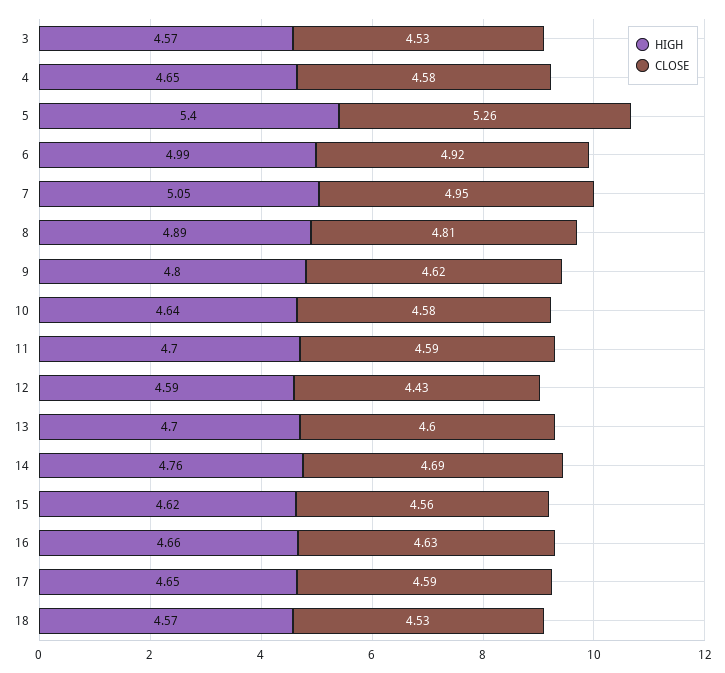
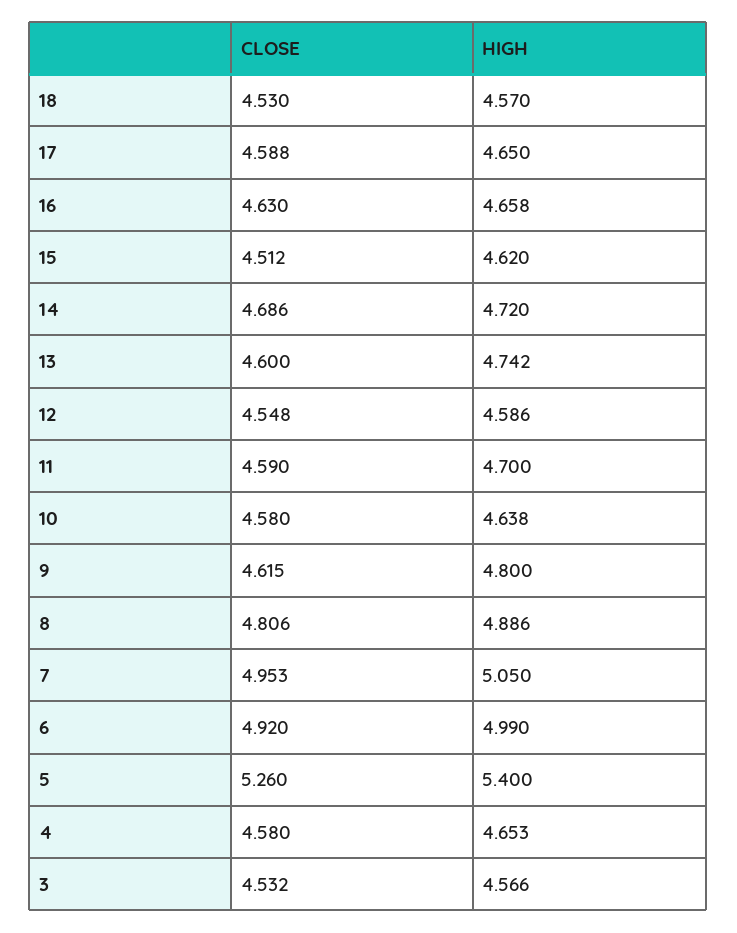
  {
    "HIGH": {
      "3": 4.566,
      "4": 4.653,
      "5": 5.4,
      "6": 4.99,
      "7": 5.05,
      "8": 4.886,
      "9": 4.8,
      "10": 4.638,
      "11": 4.7,
      "12": 4.586,
-     "13": 4.7,
+     "13": 4.742,
-     "14": 4.76,
+     "14": 4.72,
      "15": 4.62,
      "16": 4.658,
      "17": 4.65,
      "18": 4.57
    },
    "CLOSE": {
      "3": 4.532,
      "4": 4.58,
      "5": 5.26,
      "6": 4.92,
      "7": 4.953,
      "8": 4.806,
      "9": 4.615,
      "10": 4.58,
      "11": 4.59,
-     "12": 4.43,
+     "12": 4.548,
      "13": 4.6,
      "14": 4.686,
-     "15": 4.56,
+     "15": 4.512,
      "16": 4.63,
      "17": 4.588,
      "18": 4.53
    }
  }

